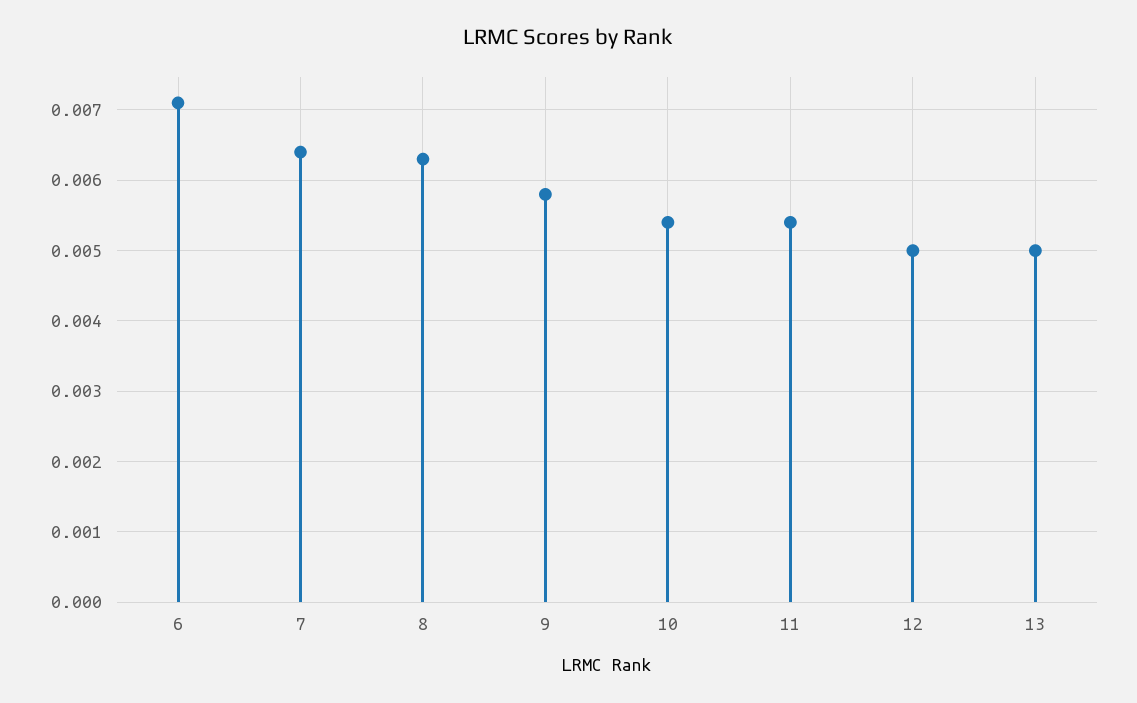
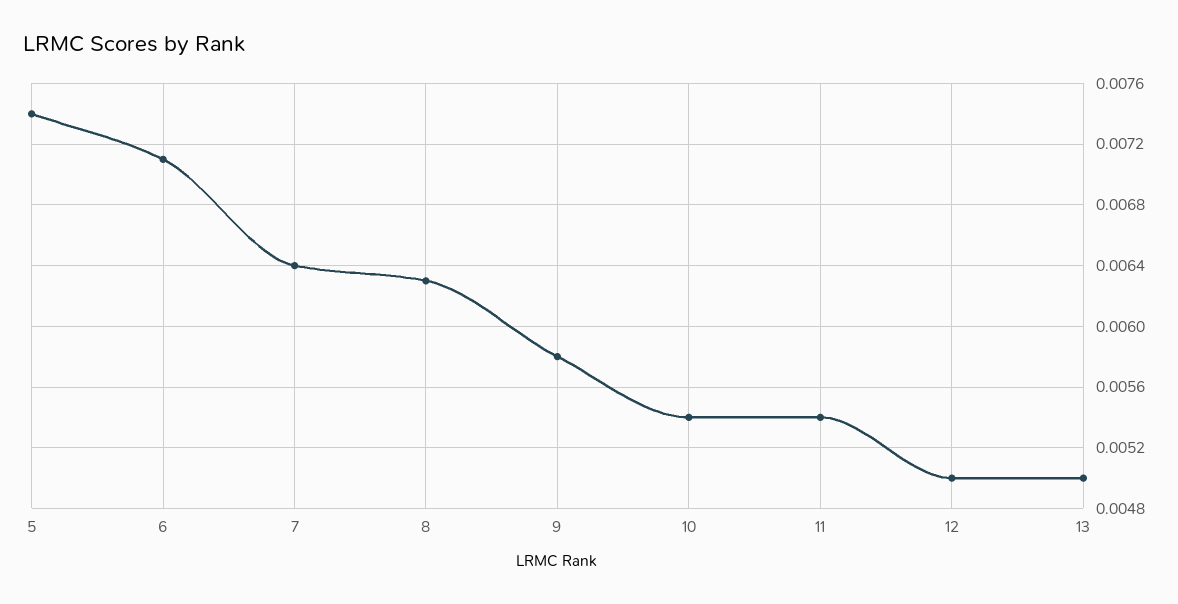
  {
    "6": 0.0071,
    "7": 0.0064,
    "8": 0.0063,
    "9": 0.0058,
    "10": 0.0054,
    "11": 0.0054,
    "12": 0.005,
-   "13": 0.005
+   "13": 0.005,
+   "5": 0.0074
  }

